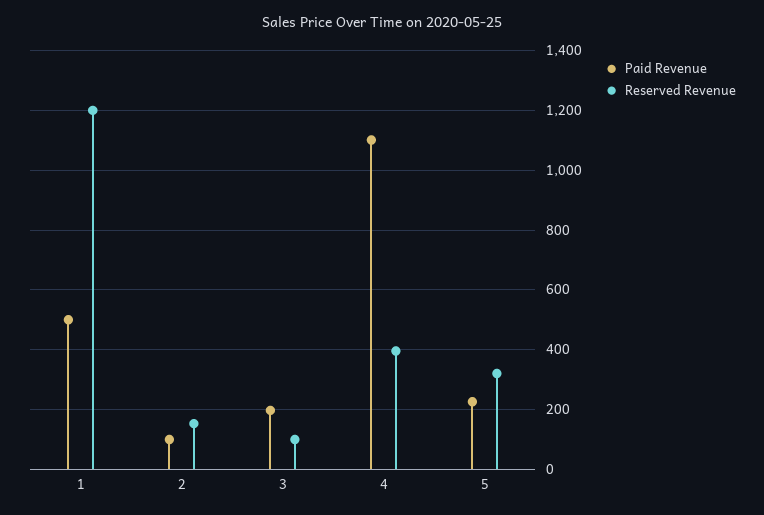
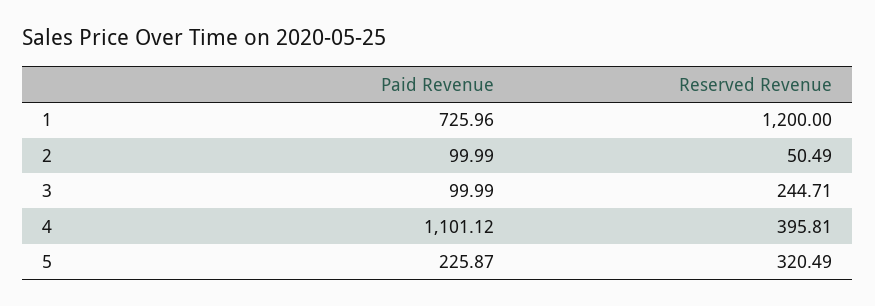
  {
    "Paid Revenue": {
-     "1": 500,
+     "1": 725.96,
      "2": 99.99,
-     "3": 200,
+     "3": 99.99,
      "4": 1101.12,
      "5": 225.87
    },
    "Reserved Revenue": {
      "1": 1200,
-     "2": 150,
+     "2": 50.49,
-     "3": 100,
+     "3": 244.71,
      "4": 395.81,
      "5": 320.49
    }
  }

